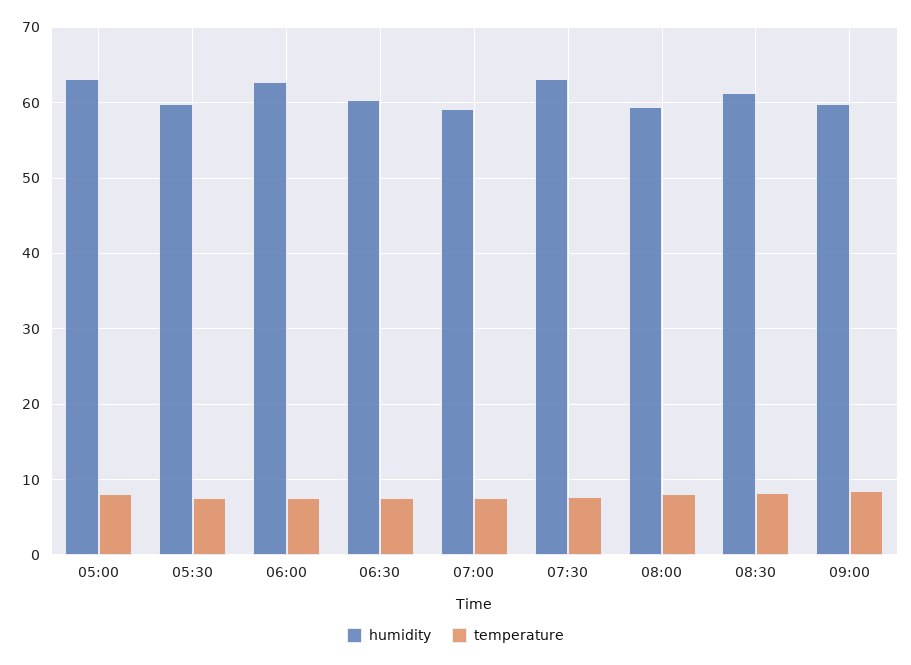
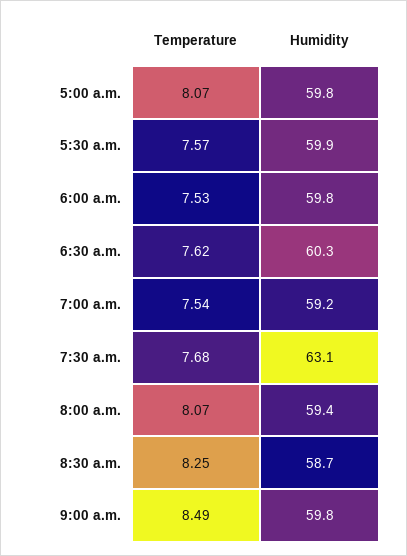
  {
    "humidity": {
-     "05:00": 63,
+     "05:00": 59.8,
      "05:30": 59.9,
-     "06:00": 63,
+     "06:00": 59.8,
      "06:30": 60.3,
      "07:00": 59.2,
      "07:30": 63.1,
      "08:00": 59.4,
-     "08:30": 61,
+     "08:30": 58.7,
      "09:00": 59.8
    },
    "temperature": {
      "05:00": 8.07,
      "05:30": 7.57,
      "06:00": 7.53,
      "06:30": 7.62,
      "07:00": 7.54,
      "07:30": 7.68,
      "08:00": 8.07,
      "08:30": 8.25,
      "09:00": 8.49
    }
  }

